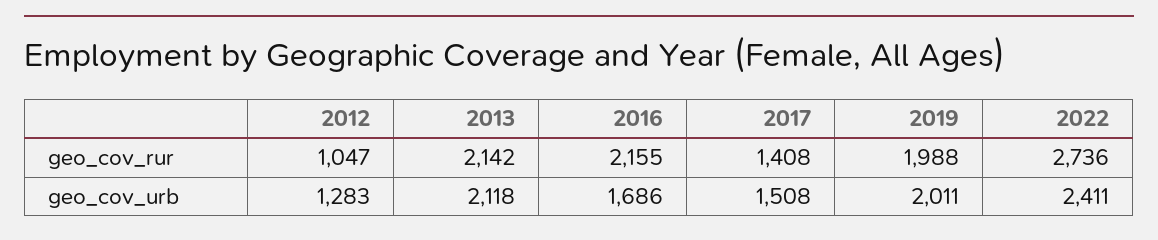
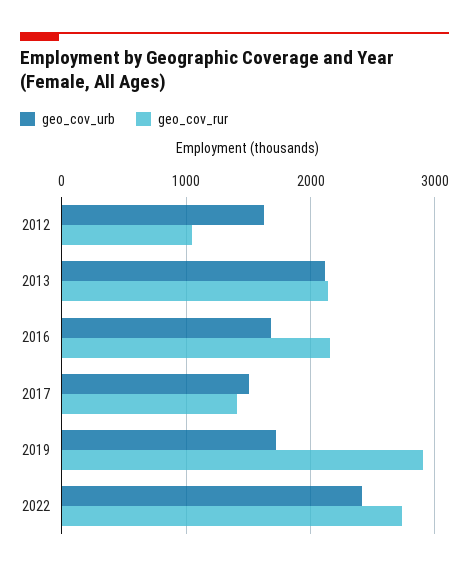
  {
    "geo_cov_rur": {
      "2012": 1047,
      "2013": 2142,
      "2016": 2155,
      "2017": 1408,
-     "2019": 1988,
+     "2019": 2900,
      "2022": 2736
    },
    "geo_cov_urb": {
-     "2012": 1283,
+     "2012": 1600,
      "2013": 2118,
      "2016": 1686,
      "2017": 1508,
-     "2019": 2011,
+     "2019": 1700,
      "2022": 2411
    }
  }

